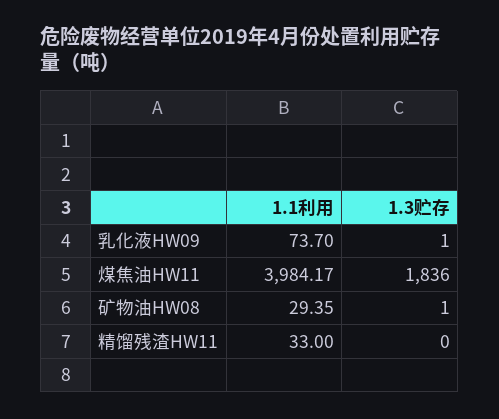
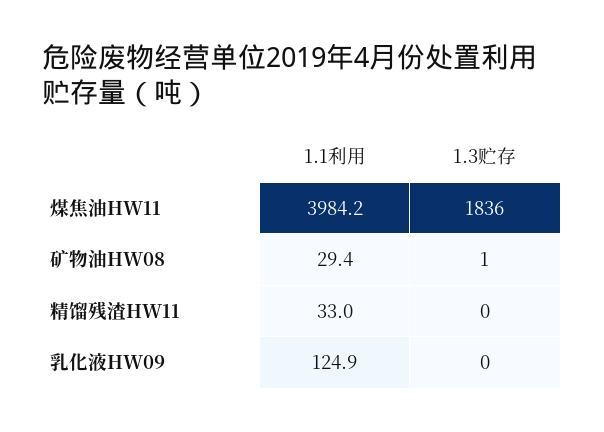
  {
    "1.1利用": {
-     "乳化液HW09": 73.7,
+     "乳化液HW09": 124.9,
      "煤焦油HW11": 3984.17,
      "矿物油HW08": 29.35,
      "精馏残渣HW11": 33
    },
    "1.3贮存": {
-     "乳化液HW09": 1,
+     "乳化液HW09": 0,
      "煤焦油HW11": 1836,
      "矿物油HW08": 1,
      "精馏残渣HW11": 0
    }
  }

